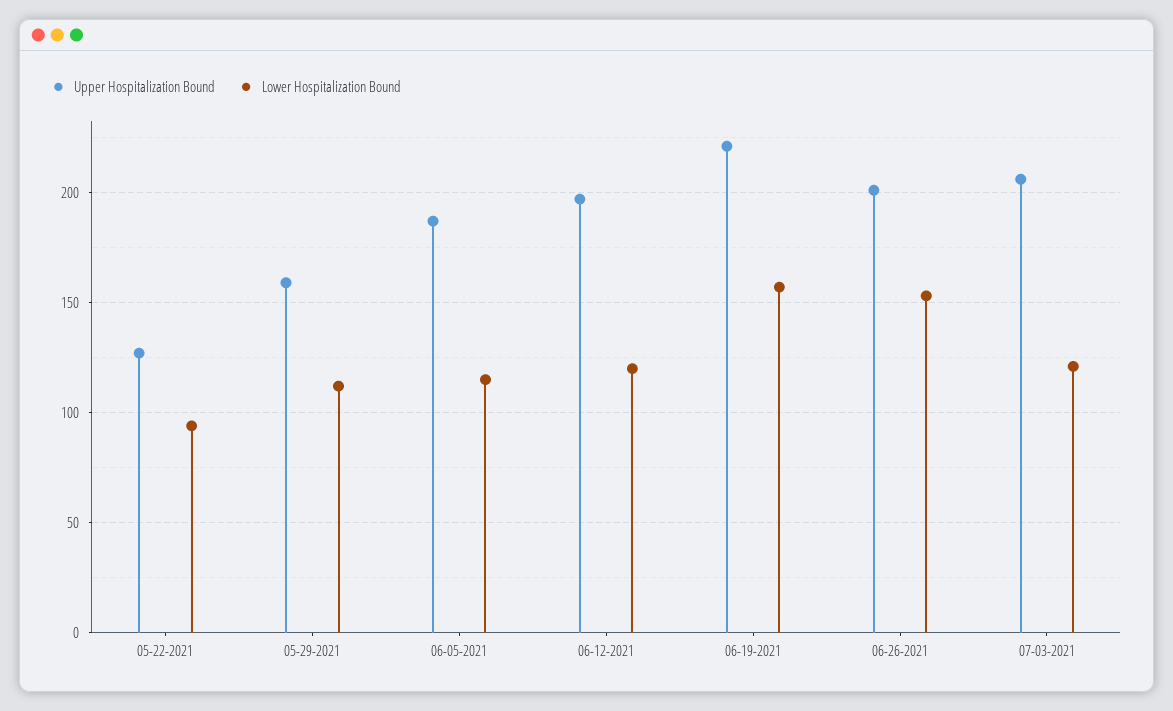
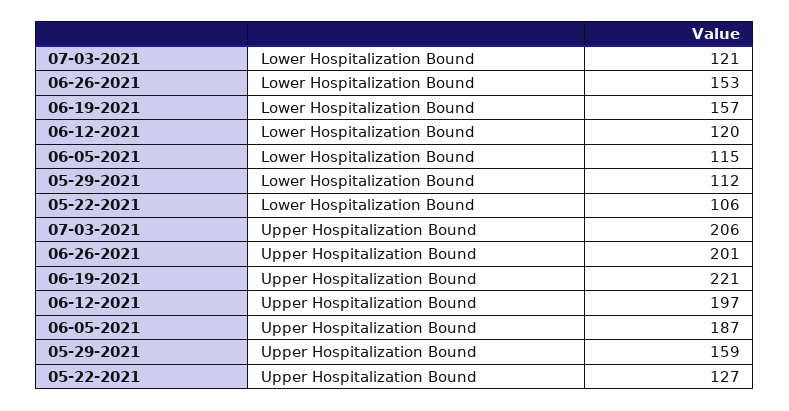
  {
    "Upper Hospitalization Bound": {
      "05-22-2021": 127,
      "05-29-2021": 159,
      "06-05-2021": 187,
      "06-12-2021": 197,
      "06-19-2021": 221,
      "06-26-2021": 201,
      "07-03-2021": 206
    },
    "Lower Hospitalization Bound": {
-     "05-22-2021": 95,
+     "05-22-2021": 106,
      "05-29-2021": 112,
      "06-05-2021": 115,
      "06-12-2021": 120,
      "06-19-2021": 157,
      "06-26-2021": 153,
      "07-03-2021": 121
    }
  }

